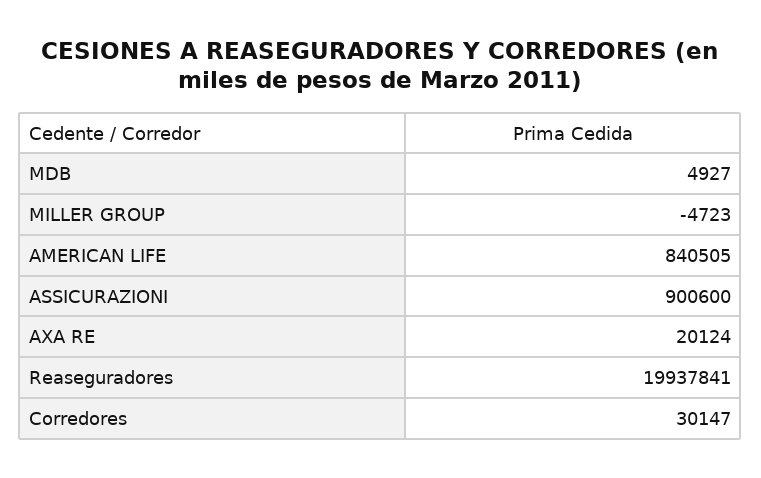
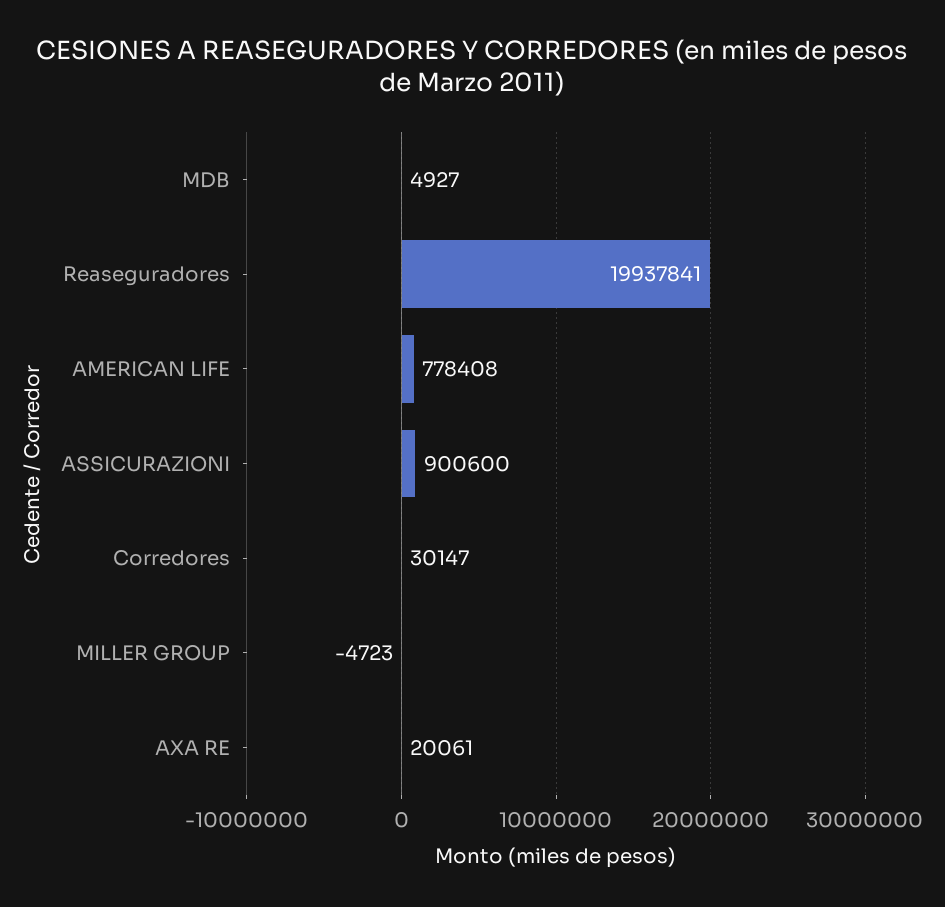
  {
    "MDB": 4927,
    "MILLER GROUP": -4723,
-   "AMERICAN LIFE": 840505,
+   "AMERICAN LIFE": 778408,
    "ASSICURAZIONI": 900600,
-   "AXA RE": 20124,
+   "AXA RE": 20061,
    "Reaseguradores": 19937841,
    "Corredores": 30147
  }

